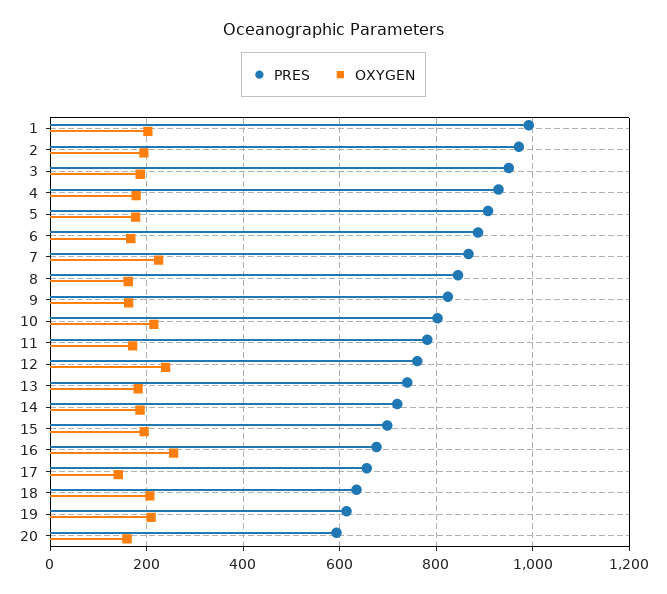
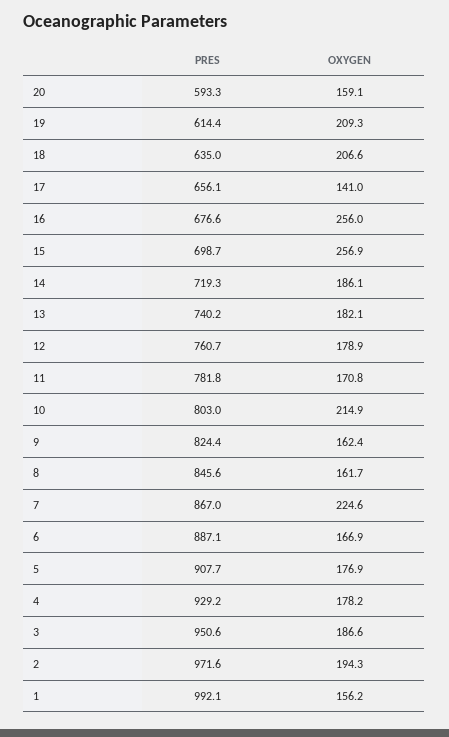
  {
    "PRES": {
      "1": 992.1,
      "2": 971.6,
      "3": 950.6,
      "4": 929.2,
      "5": 907.7,
      "6": 887.1,
      "7": 867,
      "8": 845.6,
      "9": 824.4,
      "10": 803,
      "11": 781.8,
      "12": 760.7,
      "13": 740.2,
      "14": 719.3,
      "15": 698.7,
      "16": 676.6,
      "17": 656.1,
      "18": 635,
      "19": 614.4,
      "20": 593.3
    },
    "OXYGEN": {
-     "1": 200,
+     "1": 156.2,
      "2": 194.3,
      "3": 186.6,
      "4": 178.2,
      "5": 176.9,
      "6": 166.9,
      "7": 224.6,
      "8": 161.7,
      "9": 162.4,
      "10": 214.9,
      "11": 170.8,
-     "12": 240,
+     "12": 178.9,
      "13": 182.1,
      "14": 186.1,
-     "15": 200,
+     "15": 256.9,
      "16": 256,
      "17": 141,
      "18": 206.6,
      "19": 209.3,
      "20": 159.1
    }
  }

